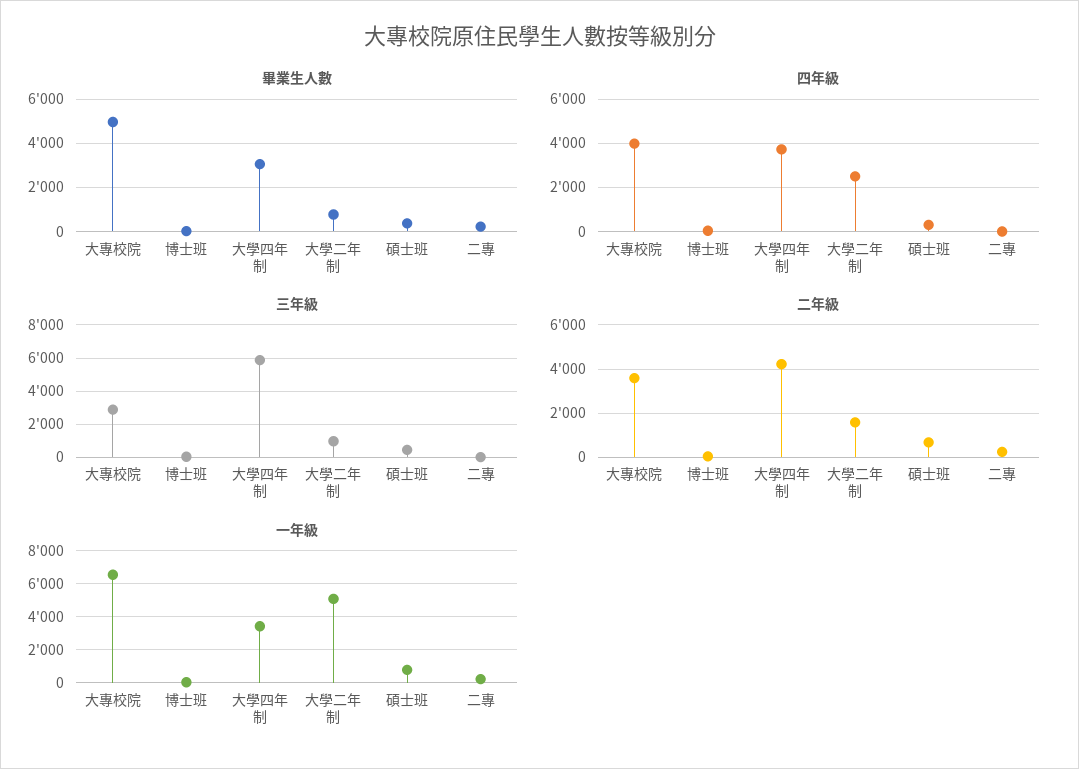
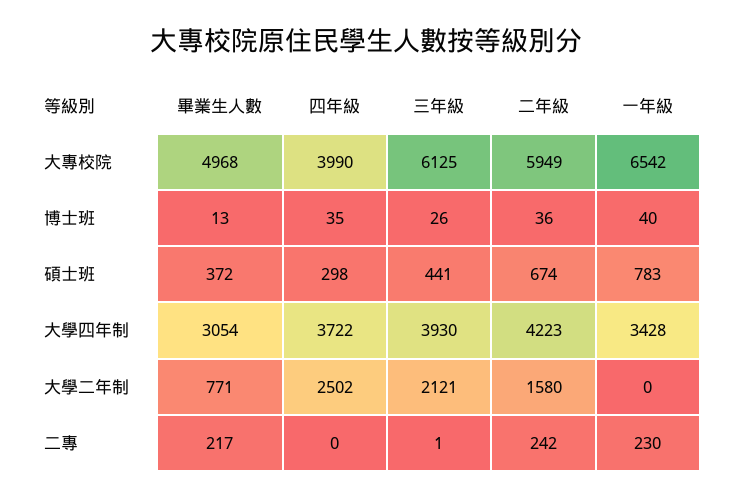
  {
    "畢業生人數": {
      "大專校院": 4968,
      "博士班": 13,
      "大學四年制": 3054,
      "大學二年制": 771,
      "碩士班": 372,
      "二專": 217
    },
    "四年級": {
      "大專校院": 3990,
      "博士班": 35,
      "大學四年制": 3722,
      "大學二年制": 2502,
      "碩士班": 298,
      "二專": 0
    },
    "三年級": {
-     "大專校院": 3000,
+     "大專校院": 6125,
      "博士班": 26,
-     "大學四年制": 6000,
+     "大學四年制": 3930,
-     "大學二年制": 1000,
+     "大學二年制": 2121,
      "碩士班": 441,
      "二專": 1
    },
    "二年級": {
-     "大專校院": 3500,
+     "大專校院": 5949,
      "博士班": 36,
      "大學四年制": 4223,
      "大學二年制": 1580,
      "碩士班": 674,
      "二專": 242
    },
    "一年級": {
      "大專校院": 6542,
      "博士班": 40,
      "大學四年制": 3428,
-     "大學二年制": 5000,
+     "大學二年制": 0,
      "碩士班": 783,
      "二專": 230
    }
  }

